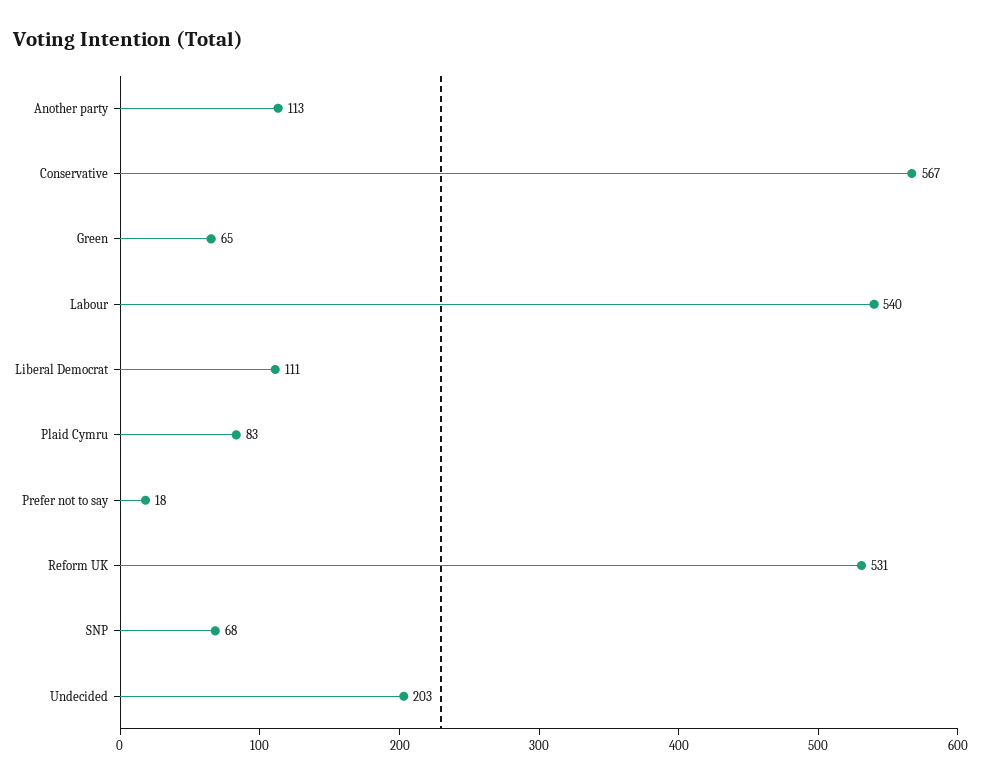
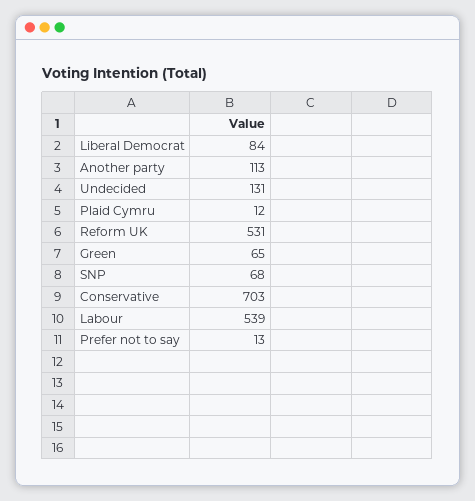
  {
    "Another party": 113,
-   "Conservative": 567,
+   "Conservative": 703,
    "Green": 65,
-   "Labour": 540,
+   "Labour": 539,
-   "Liberal Democrat": 111,
+   "Liberal Democrat": 84,
-   "Plaid Cymru": 83,
+   "Plaid Cymru": 12,
-   "Prefer not to say": 18,
+   "Prefer not to say": 13,
    "Reform UK": 531,
    "SNP": 68,
-   "Undecided": 203
+   "Undecided": 131
  }

